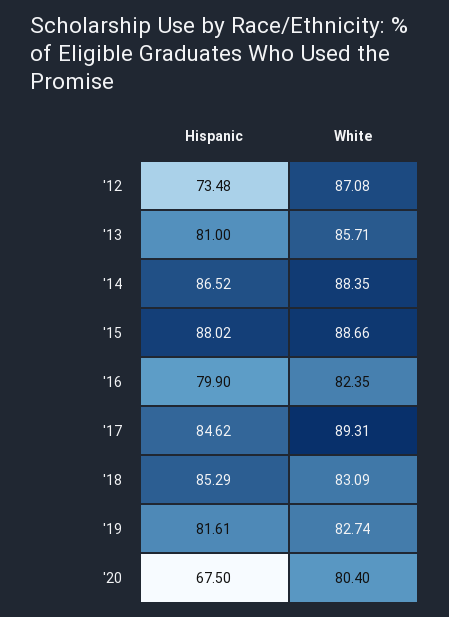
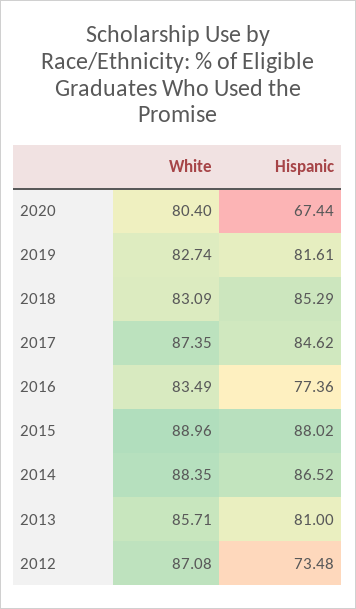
  {
    "Hispanic": {
      "'12": 73.48,
      "'13": 81,
      "'14": 86.52,
      "'15": 88.02,
-     "'16": 79.9,
+     "'16": 77.36,
      "'17": 84.62,
      "'18": 85.29,
      "'19": 81.61,
-     "'20": 67.5
+     "'20": 67.44
    },
    "White": {
      "'12": 87.08,
      "'13": 85.71,
      "'14": 88.35,
-     "'15": 88.66,
+     "'15": 88.96,
-     "'16": 82.35,
+     "'16": 83.49,
-     "'17": 89.31,
+     "'17": 87.35,
      "'18": 83.09,
      "'19": 82.74,
      "'20": 80.4
    }
  }

